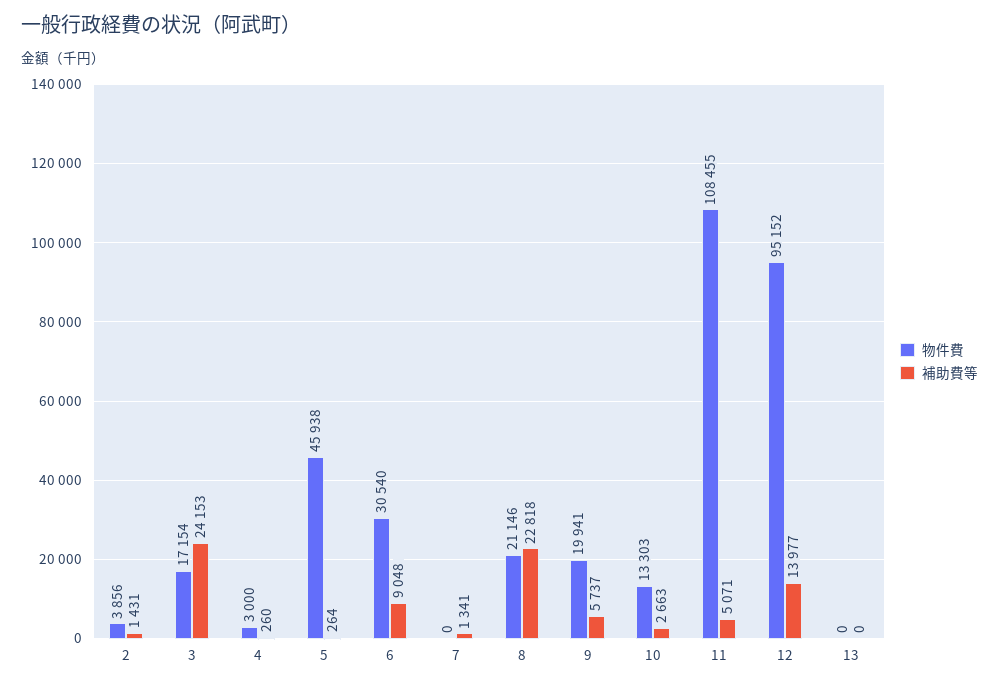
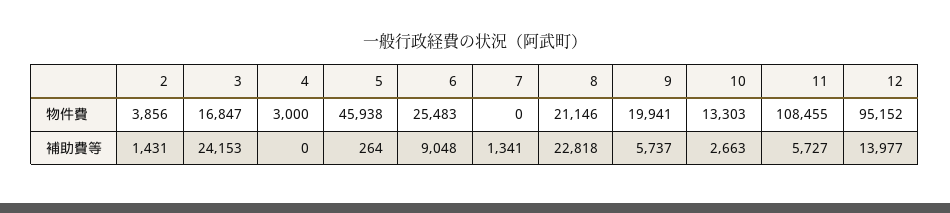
  {
    "物件費": {
      "2": 3856,
-     "3": 17154,
+     "3": 16847,
      "4": 3000,
      "5": 45938,
-     "6": 30540,
+     "6": 25483,
      "7": 0,
      "8": 21146,
      "9": 19941,
      "10": 13303,
      "11": 108455,
-     "12": 95152,
+     "12": 95152
-     "13": 0
    },
    "補助費等": {
      "2": 1431,
      "3": 24153,
-     "4": 260,
+     "4": 0,
      "5": 264,
      "6": 9048,
      "7": 1341,
      "8": 22818,
      "9": 5737,
      "10": 2663,
-     "11": 5071,
+     "11": 5727,
-     "12": 13977,
+     "12": 13977
-     "13": 0
    }
  }

